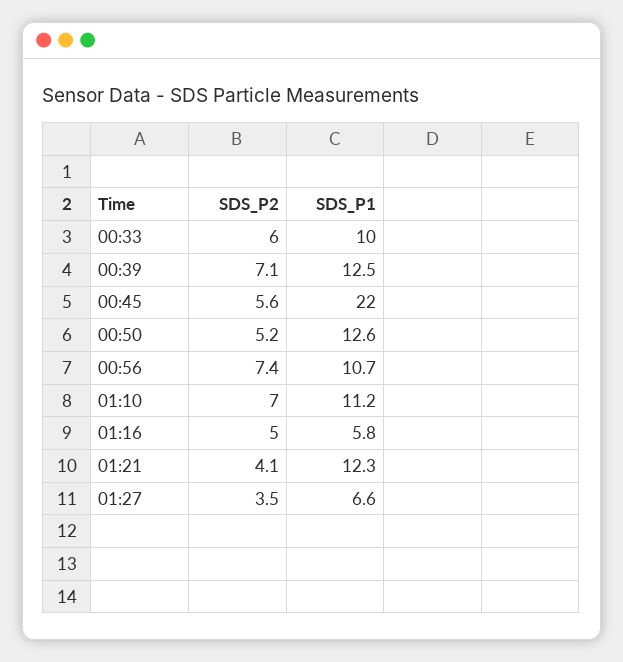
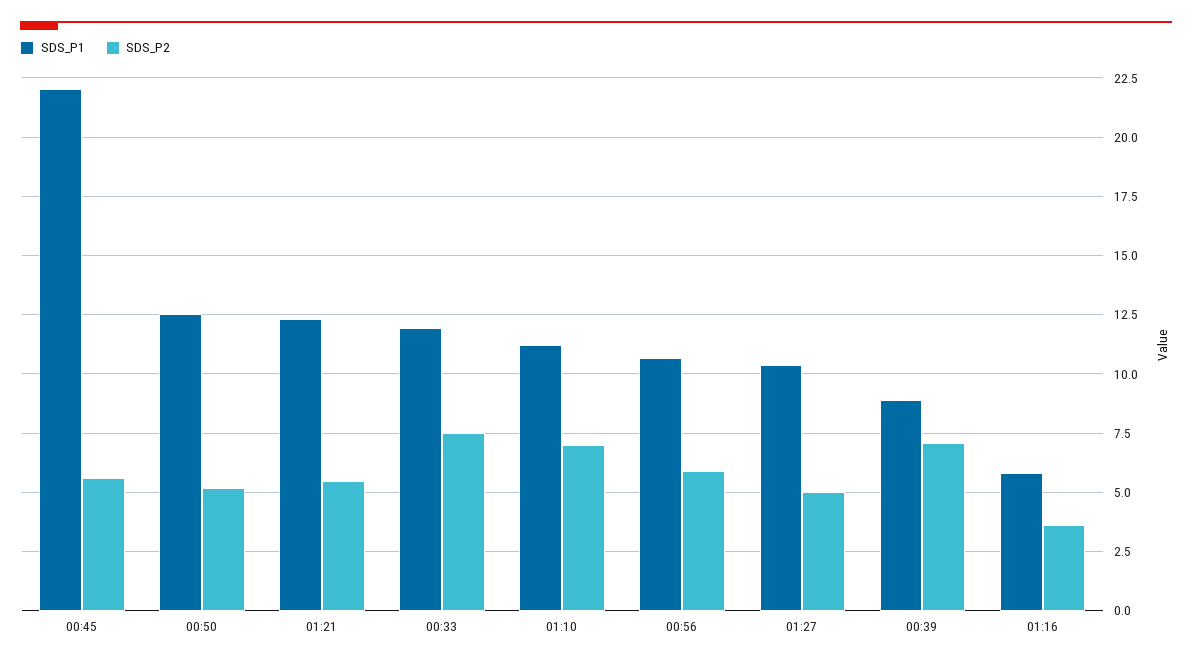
  {
    "SDS_P2": {
-     "00:33": 6,
+     "00:33": 7.5,
      "00:39": 7.1,
      "00:45": 5.6,
      "00:50": 5.2,
-     "00:56": 7.4,
+     "00:56": 6,
      "01:10": 7,
-     "01:16": 5,
+     "01:16": 3.5,
-     "01:21": 4.1,
+     "01:21": 5.5,
-     "01:27": 3.5
+     "01:27": 5
    },
    "SDS_P1": {
-     "00:33": 10,
+     "00:33": 12,
-     "00:39": 12.5,
+     "00:39": 9,
      "00:45": 22,
      "00:50": 12.6,
      "00:56": 10.7,
      "01:10": 11.2,
      "01:16": 5.8,
      "01:21": 12.3,
-     "01:27": 6.6
+     "01:27": 10.5
    }
  }

